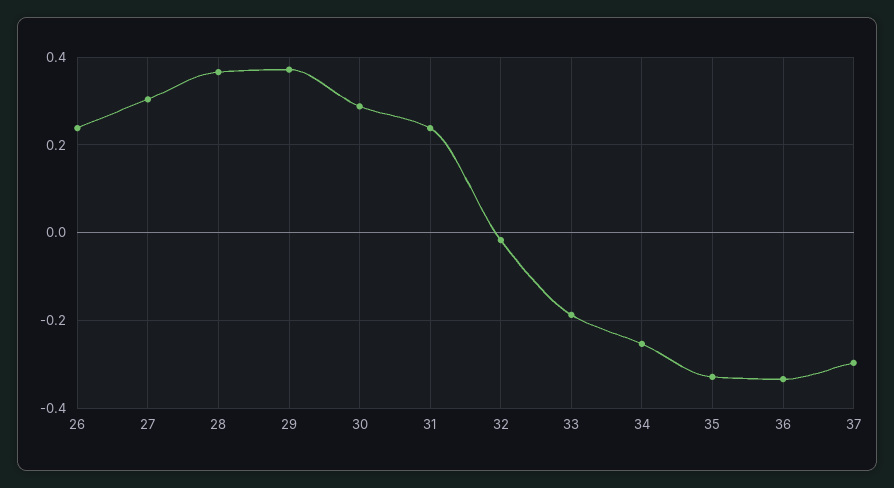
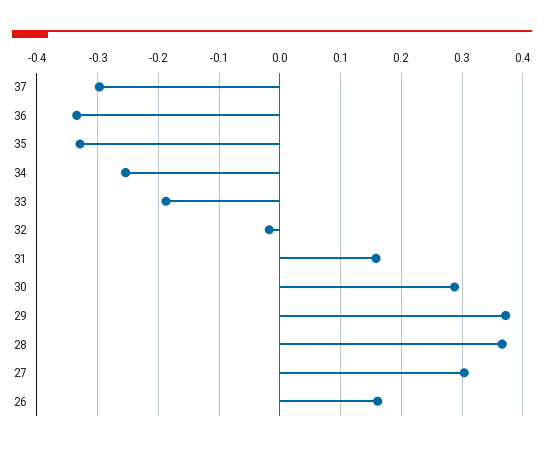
  {
-   "26": 0.24,
+   "26": 0.16,
    "27": 0.3,
    "28": 0.37,
    "29": 0.37,
    "30": 0.29,
-   "31": 0.24,
+   "31": 0.16,
    "32": -0.02,
    "33": -0.19,
    "34": -0.25,
    "35": -0.33,
    "36": -0.33,
    "37": -0.3
  }

